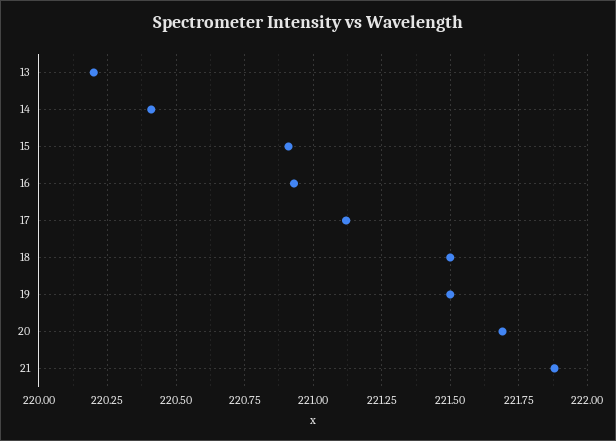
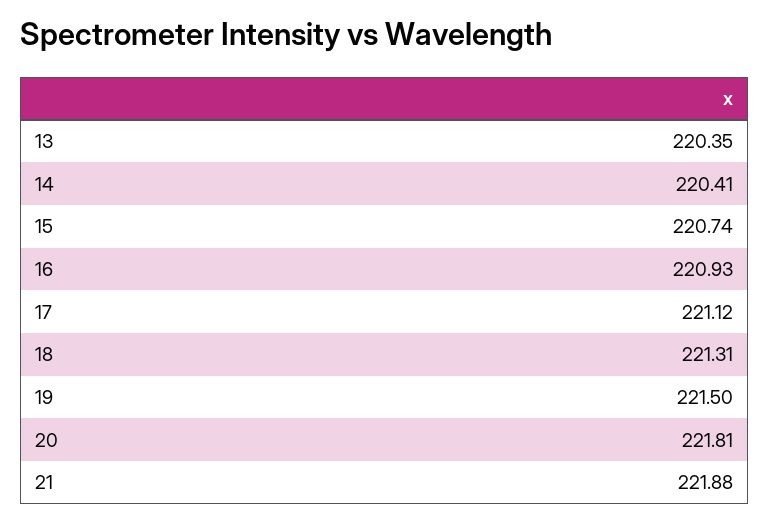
  {
-   "13": 220.2,
+   "13": 220.35,
    "14": 220.41,
-   "15": 220.9,
+   "15": 220.74,
    "16": 220.93,
    "17": 221.12,
-   "18": 221.5,
+   "18": 221.31,
    "19": 221.5,
-   "20": 221.7,
+   "20": 221.81,
    "21": 221.88
  }

